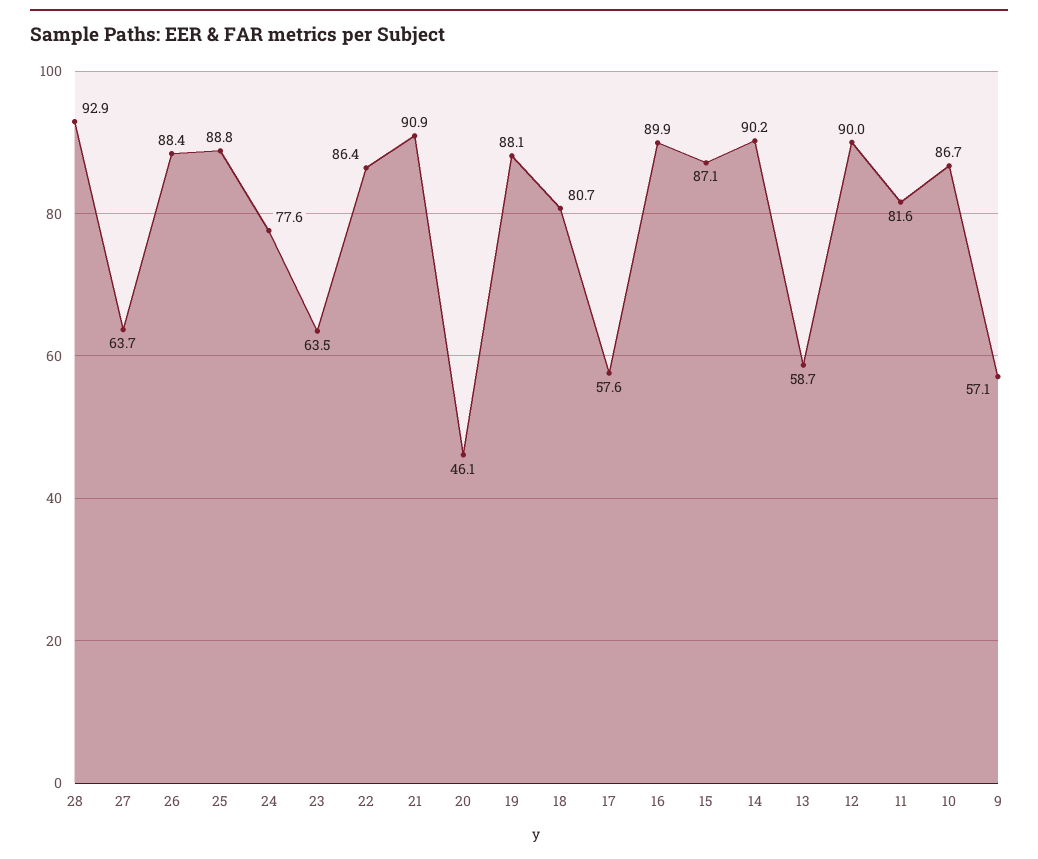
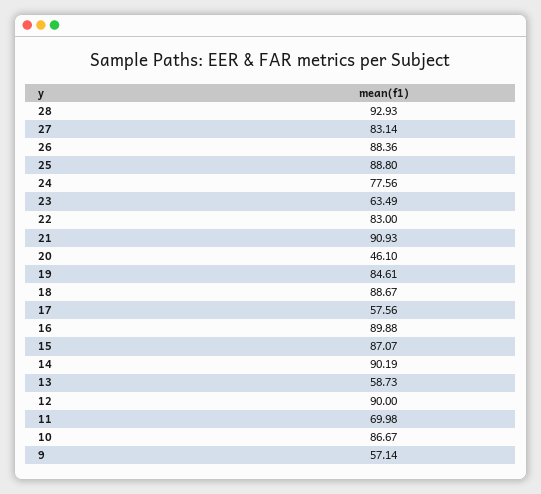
  {
    "28": 92.93,
-   "27": 63.7,
+   "27": 83.14,
    "26": 88.36,
    "25": 88.8,
    "24": 77.56,
    "23": 63.49,
-   "22": 86.4,
+   "22": 83,
    "21": 90.93,
    "20": 46.1,
-   "19": 88.1,
+   "19": 84.61,
-   "18": 80.7,
+   "18": 88.67,
    "17": 57.56,
    "16": 89.88,
    "15": 87.07,
    "14": 90.19,
    "13": 58.73,
    "12": 90,
-   "11": 81.6,
+   "11": 69.98,
    "10": 86.67,
    "9": 57.14
  }

